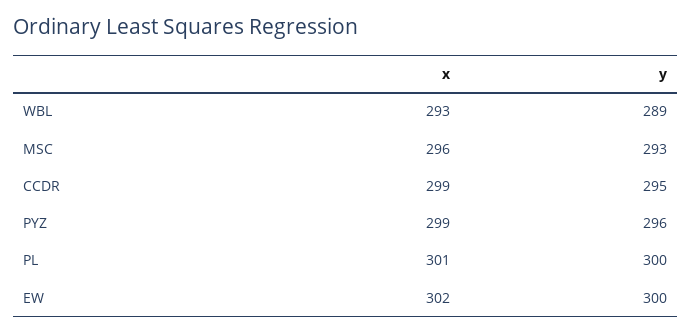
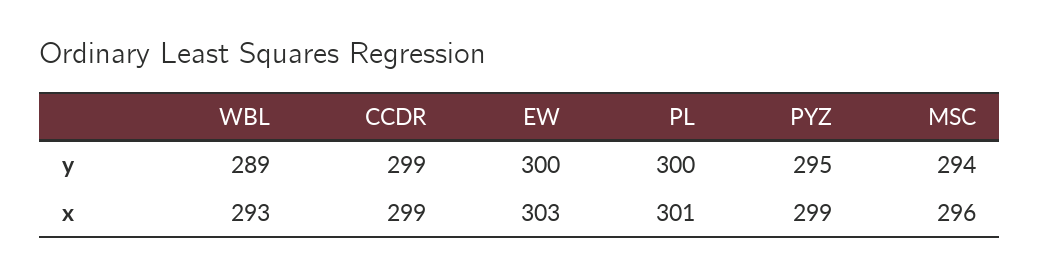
  {
    "x": {
      "WBL": 293,
      "MSC": 296,
      "CCDR": 299,
      "PYZ": 299,
      "PL": 301,
-     "EW": 302
+     "EW": 303
    },
    "y": {
      "WBL": 289,
-     "MSC": 293,
+     "MSC": 294,
-     "CCDR": 295,
+     "CCDR": 299,
-     "PYZ": 296,
+     "PYZ": 295,
      "PL": 300,
      "EW": 300
    }
  }

